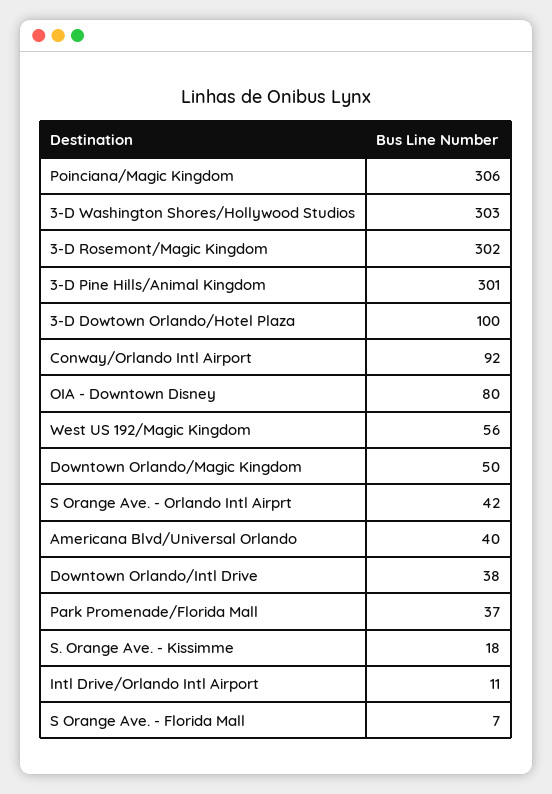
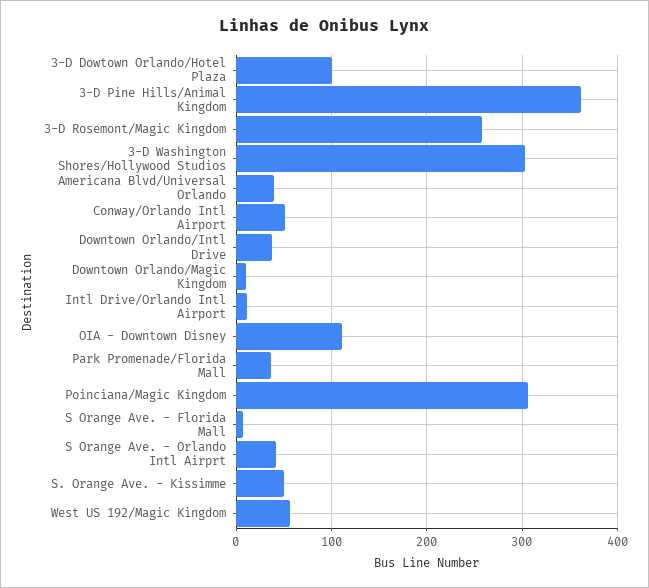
  {
    "Poinciana/Magic Kingdom": 306,
    "3-D Washington Shores/Hollywood Studios": 303,
-   "3-D Rosemont/Magic Kingdom": 302,
+   "3-D Rosemont/Magic Kingdom": 260,
-   "3-D Pine Hills/Animal Kingdom": 301,
+   "3-D Pine Hills/Animal Kingdom": 360,
    "3-D Dowtown Orlando/Hotel Plaza": 100,
-   "Conway/Orlando Intl Airport": 92,
+   "Conway/Orlando Intl Airport": 50,
-   "OIA - Downtown Disney": 80,
+   "OIA - Downtown Disney": 110,
    "West US 192/Magic Kingdom": 56,
-   "Downtown Orlando/Magic Kingdom": 50,
+   "Downtown Orlando/Magic Kingdom": 10,
    "S Orange Ave. - Orlando Intl Airprt": 42,
    "Americana Blvd/Universal Orlando": 40,
    "Downtown Orlando/Intl Drive": 38,
    "Park Promenade/Florida Mall": 37,
-   "S. Orange Ave. - Kissimme": 18,
+   "S. Orange Ave. - Kissimme": 50,
    "Intl Drive/Orlando Intl Airport": 11,
    "S Orange Ave. - Florida Mall": 7
  }

